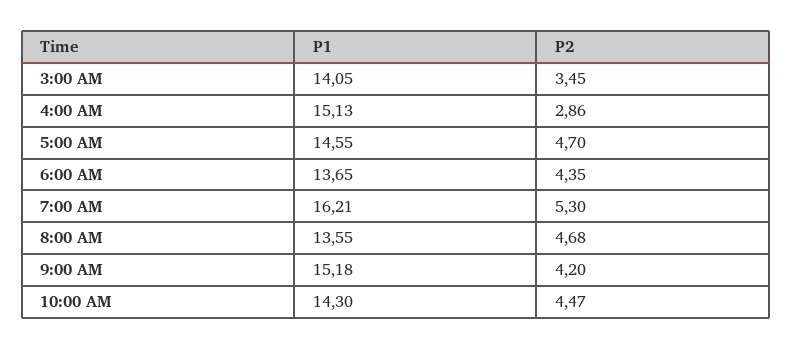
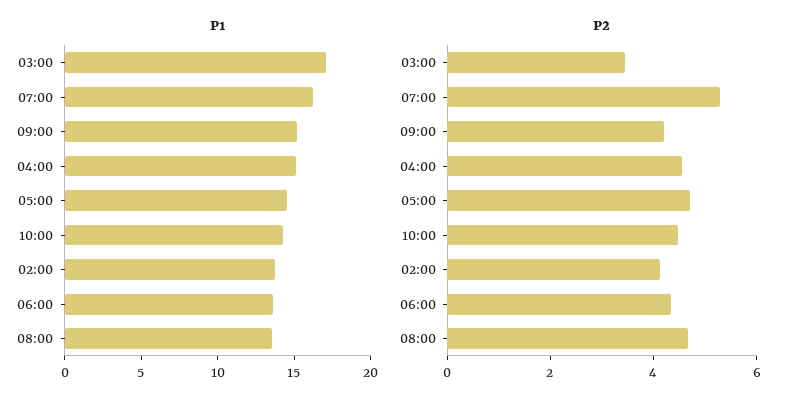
  {
    "P1": {
-     "3:00 AM": 14.05,
+     "3:00 AM": 17,
      "4:00 AM": 15.13,
      "5:00 AM": 14.55,
      "6:00 AM": 13.65,
      "7:00 AM": 16.21,
      "8:00 AM": 13.55,
      "9:00 AM": 15.18,
-     "10:00 AM": 14.3
+     "10:00 AM": 14.3,
+     "02:00": 14
    },
    "P2": {
      "3:00 AM": 3.45,
-     "4:00 AM": 2.86,
+     "4:00 AM": 4.5,
      "5:00 AM": 4.7,
      "6:00 AM": 4.35,
      "7:00 AM": 5.3,
      "8:00 AM": 4.68,
      "9:00 AM": 4.2,
-     "10:00 AM": 4.47
+     "10:00 AM": 4.47,
+     "02:00": 4
    }
  }

